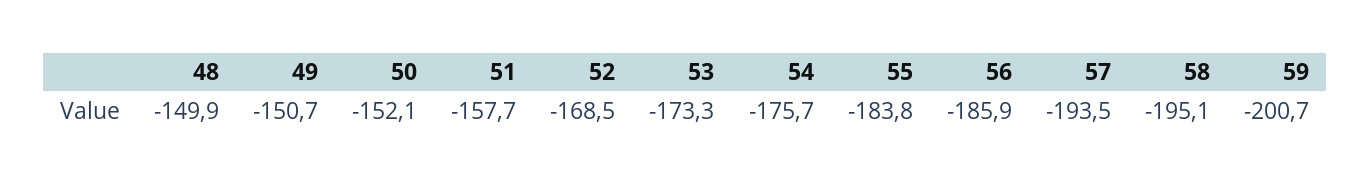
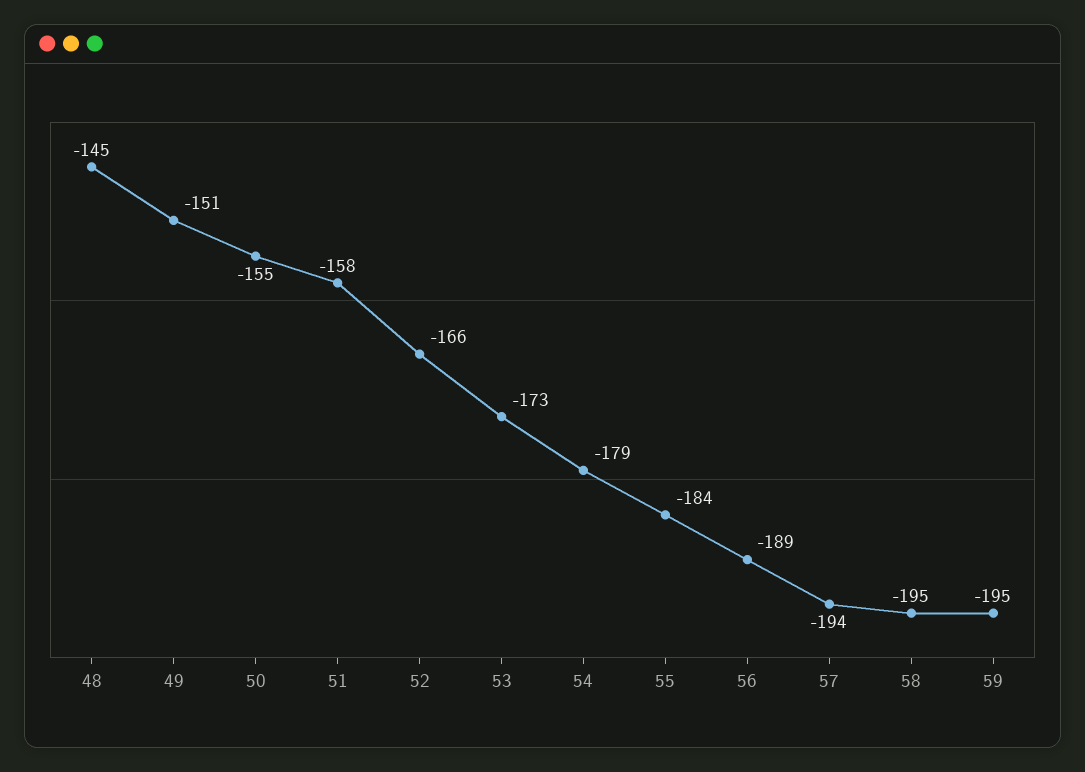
  {
-   "48": -149.9,
+   "48": -145,
    "49": -150.7,
-   "50": -152.1,
+   "50": -155,
    "51": -157.7,
-   "52": -168.5,
+   "52": -166,
    "53": -173.3,
-   "54": -175.7,
+   "54": -179,
    "55": -183.8,
-   "56": -185.9,
+   "56": -189,
    "57": -193.5,
    "58": -195.1,
-   "59": -200.7
+   "59": -195
  }

